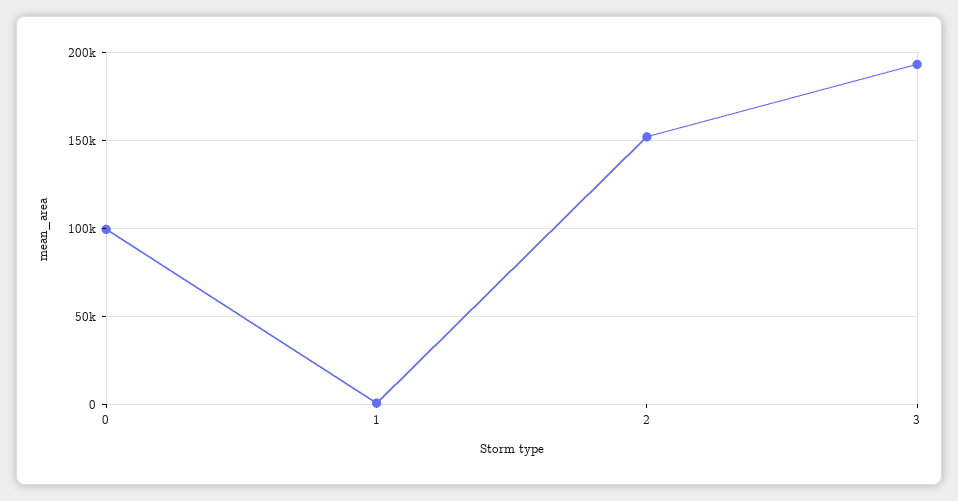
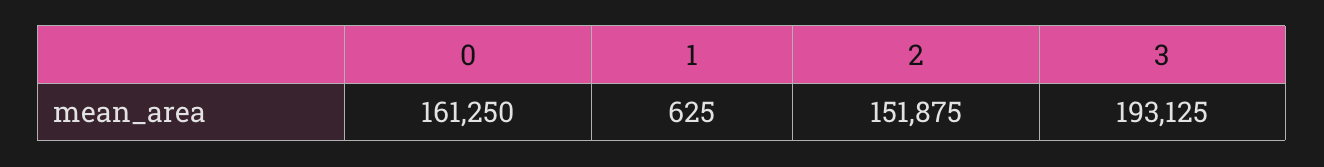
  {
-   "0": 100000,
+   "0": 161250,
    "1": 625,
    "2": 151875,
    "3": 193125
  }

